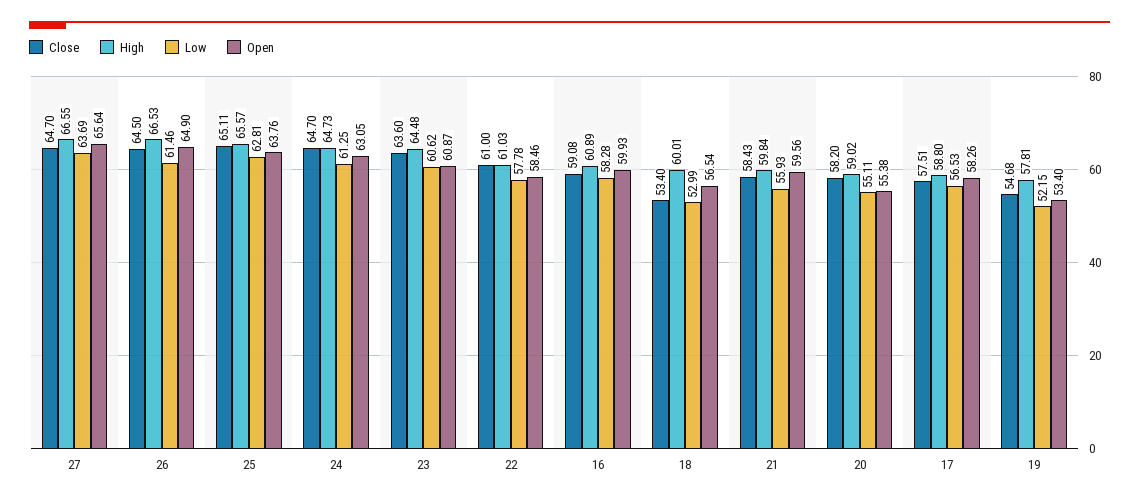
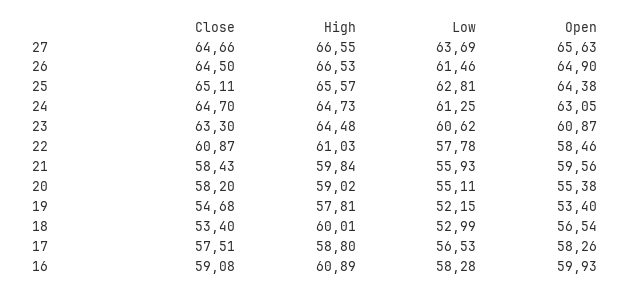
  {
    "Close": {
-     "27": 64.7,
+     "27": 64.66,
      "26": 64.5,
      "25": 65.11,
      "24": 64.7,
-     "23": 63.6,
+     "23": 63.3,
-     "22": 61,
+     "22": 60.87,
      "16": 59.08,
      "18": 53.4,
      "21": 58.43,
      "20": 58.2,
      "17": 57.51,
      "19": 54.68
    },
    "High": {
      "27": 66.55,
      "26": 66.53,
      "25": 65.57,
      "24": 64.73,
      "23": 64.48,
      "22": 61.03,
      "16": 60.89,
      "18": 60.01,
      "21": 59.84,
      "20": 59.02,
      "17": 58.8,
      "19": 57.81
    },
    "Low": {
      "27": 63.69,
      "26": 61.46,
      "25": 62.81,
      "24": 61.25,
      "23": 60.62,
      "22": 57.78,
      "16": 58.28,
      "18": 52.99,
      "21": 55.93,
      "20": 55.11,
      "17": 56.53,
      "19": 52.15
    },
    "Open": {
-     "27": 65.64,
+     "27": 65.63,
      "26": 64.9,
-     "25": 63.76,
+     "25": 64.38,
      "24": 63.05,
      "23": 60.87,
      "22": 58.46,
      "16": 59.93,
      "18": 56.54,
      "21": 59.56,
      "20": 55.38,
      "17": 58.26,
      "19": 53.4
    }
  }

